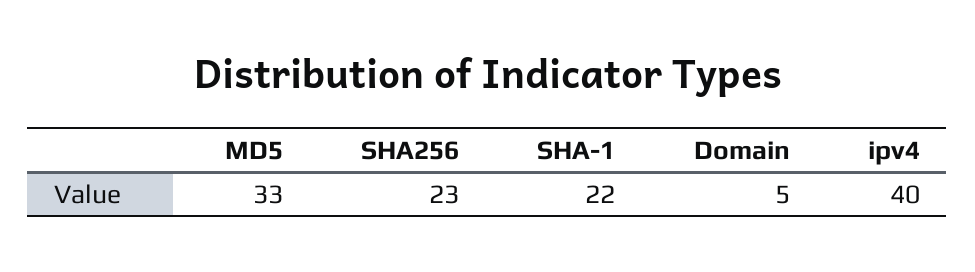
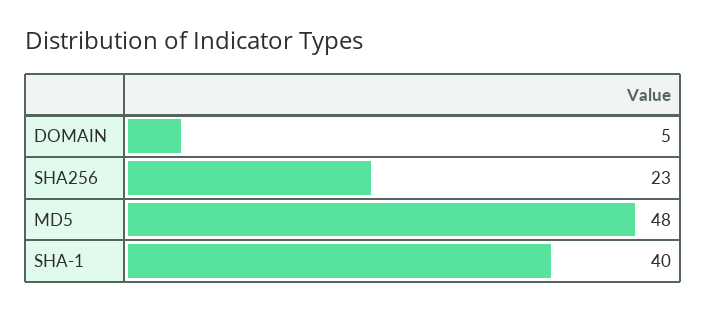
  {
-   "MD5": 33,
+   "MD5": 48,
    "SHA256": 23,
-   "SHA-1": 22,
+   "SHA-1": 40,
-   "Domain": 5,
+   "Domain": 5
-   "ipv4": 40
  }

